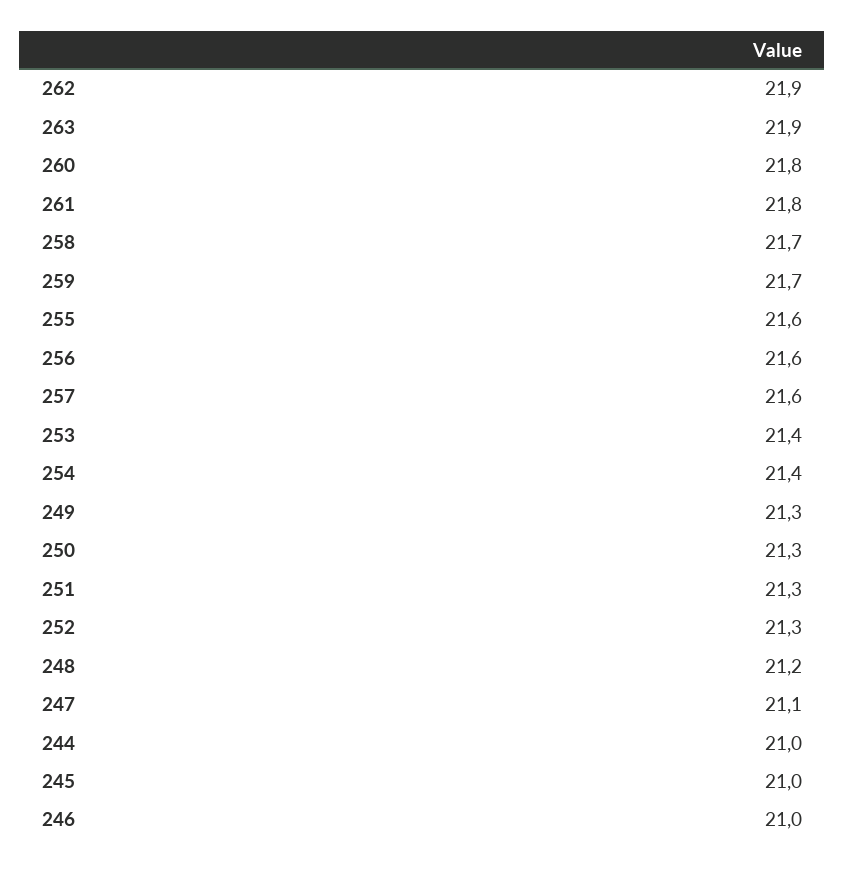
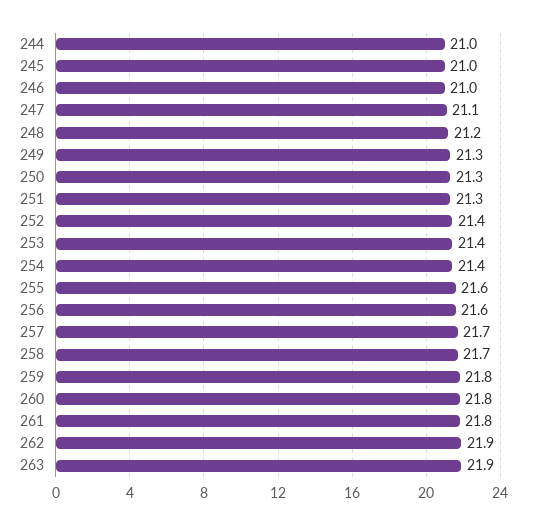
  {
    "262": 21.9,
    "263": 21.9,
    "260": 21.8,
    "261": 21.8,
    "258": 21.7,
-   "259": 21.7,
+   "259": 21.8,
    "255": 21.6,
    "256": 21.6,
-   "257": 21.6,
+   "257": 21.7,
    "253": 21.4,
    "254": 21.4,
    "249": 21.3,
    "250": 21.3,
    "251": 21.3,
-   "252": 21.3,
+   "252": 21.4,
    "248": 21.2,
    "247": 21.1,
    "244": 21,
    "245": 21,
    "246": 21
  }

